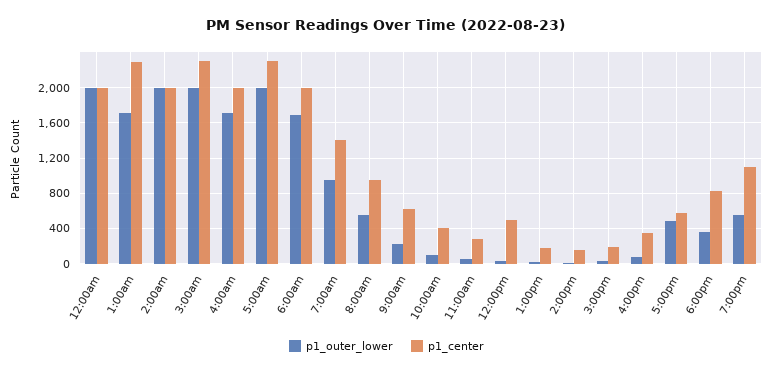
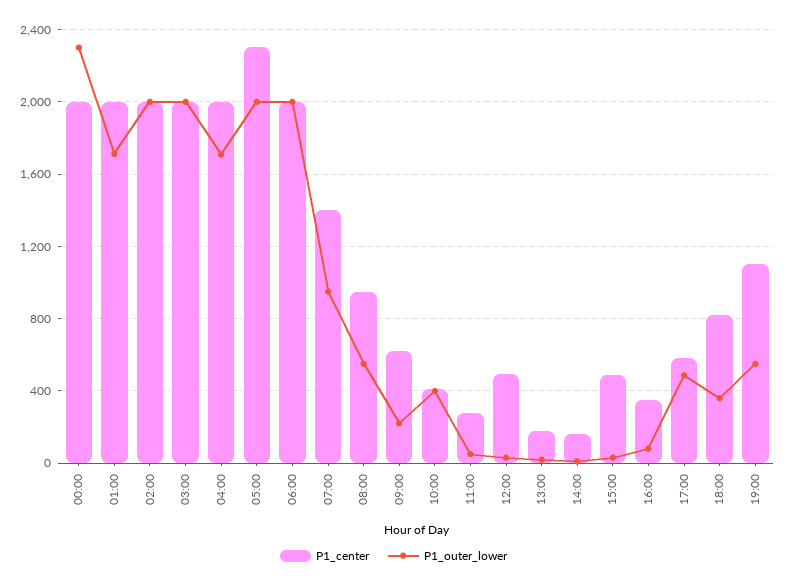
  {
    "p1_outer_lower": {
-     "12:00am": 2000,
+     "12:00am": 2300,
      "1:00am": 1700,
      "2:00am": 2000,
      "3:00am": 2000,
      "4:00am": 1700,
      "5:00am": 2000,
-     "6:00am": 1700,
+     "6:00am": 2000,
      "7:00am": 950,
      "8:00am": 550,
      "9:00am": 200,
-     "10:00am": 100,
+     "10:00am": 400,
      "11:00am": 50,
      "12:00pm": 50,
      "1:00pm": 0,
      "2:00pm": 0,
      "3:00pm": 50,
      "4:00pm": 100,
      "5:00pm": 500,
      "6:00pm": 350,
      "7:00pm": 550
    },
    "p1_center": {
      "12:00am": 2000,
-     "1:00am": 2300,
+     "1:00am": 2000,
      "2:00am": 2000,
-     "3:00am": 2300,
+     "3:00am": 2000,
      "4:00am": 2000,
      "5:00am": 2300,
      "6:00am": 2000,
      "7:00am": 1400,
      "8:00am": 950,
      "9:00am": 600,
      "10:00am": 400,
      "11:00am": 300,
      "12:00pm": 500,
      "1:00pm": 200,
      "2:00pm": 150,
-     "3:00pm": 200,
+     "3:00pm": 500,
      "4:00pm": 350,
      "5:00pm": 600,
      "6:00pm": 800,
      "7:00pm": 1100
    }
  }

